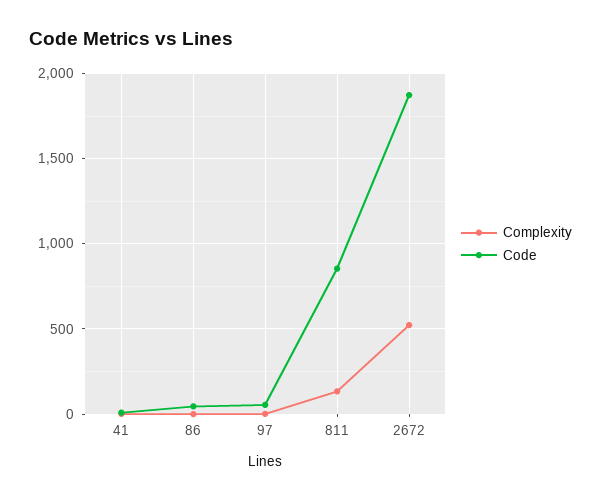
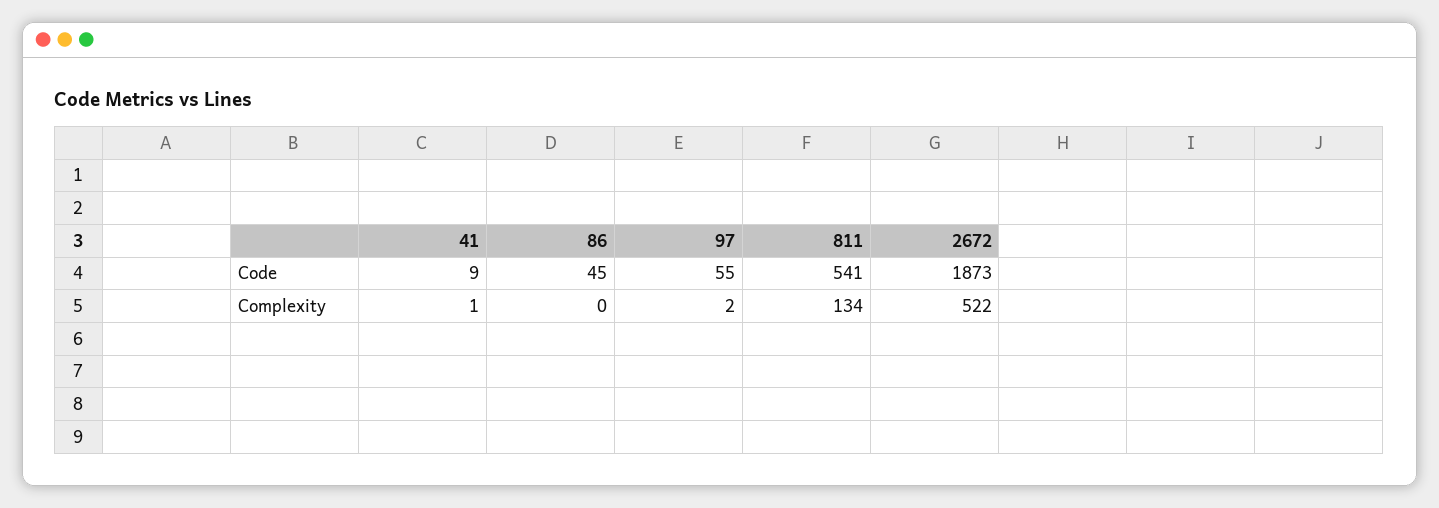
  {
    "Complexity": {
      "41": 1,
      "86": 0,
      "97": 2,
      "811": 134,
      "2672": 522
    },
    "Code": {
      "41": 9,
      "86": 45,
      "97": 55,
-     "811": 850,
+     "811": 541,
      "2672": 1873
    }
  }

